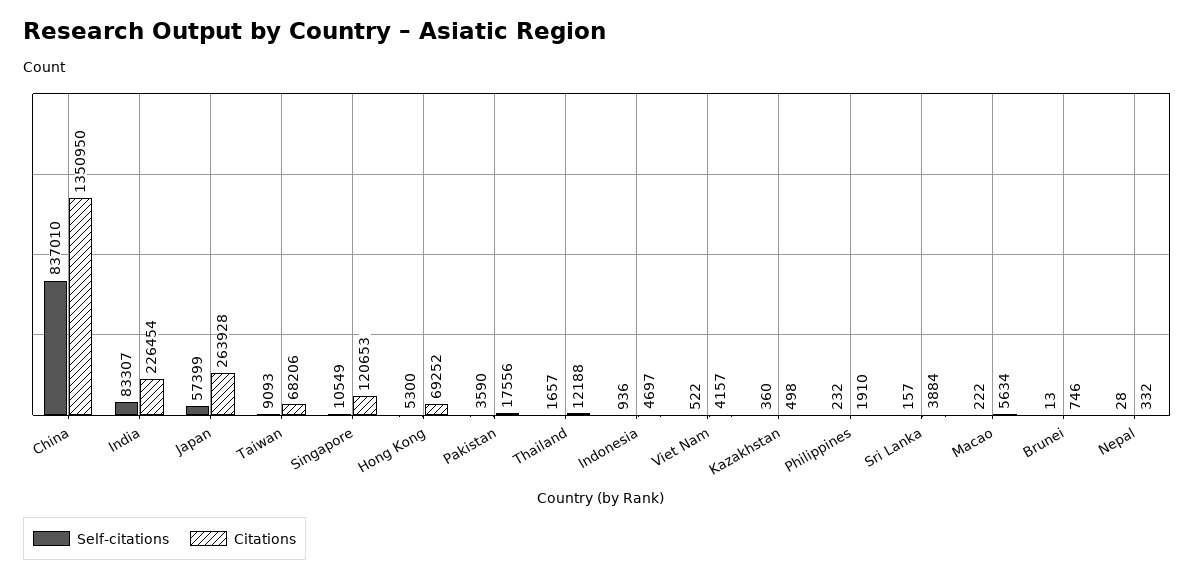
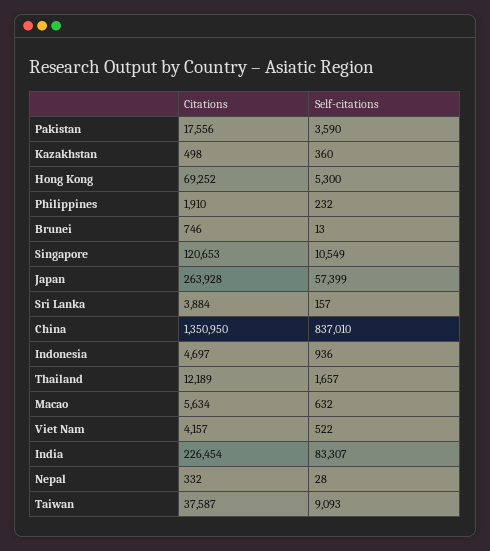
  {
    "Self-citations": {
      "China": 837010,
      "India": 83307,
      "Japan": 57399,
      "Taiwan": 9093,
      "Singapore": 10549,
      "Hong Kong": 5300,
      "Pakistan": 3590,
      "Thailand": 1657,
      "Indonesia": 936,
      "Viet Nam": 522,
      "Kazakhstan": 360,
      "Philippines": 232,
      "Sri Lanka": 157,
-     "Macao": 222,
+     "Macao": 632,
      "Brunei": 13,
      "Nepal": 28
    },
    "Citations": {
      "China": 1350950,
      "India": 226454,
      "Japan": 263928,
-     "Taiwan": 68206,
+     "Taiwan": 37587,
      "Singapore": 120653,
      "Hong Kong": 69252,
      "Pakistan": 17556,
-     "Thailand": 12188,
+     "Thailand": 12189,
      "Indonesia": 4697,
      "Viet Nam": 4157,
      "Kazakhstan": 498,
      "Philippines": 1910,
      "Sri Lanka": 3884,
      "Macao": 5634,
      "Brunei": 746,
      "Nepal": 332
    }
  }

